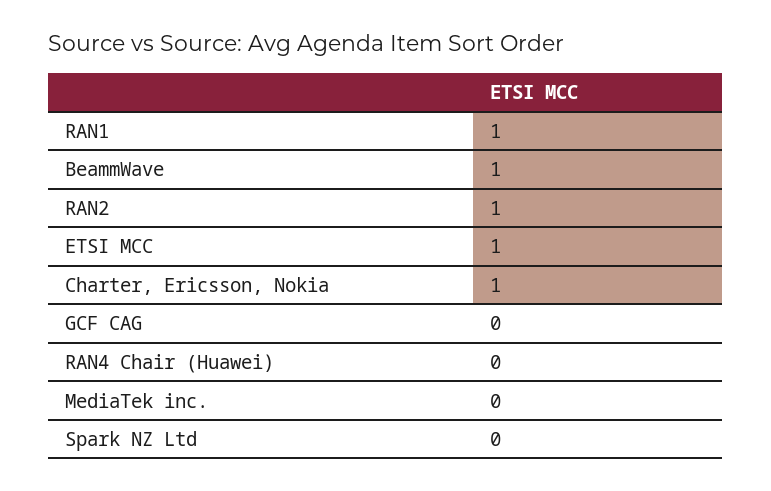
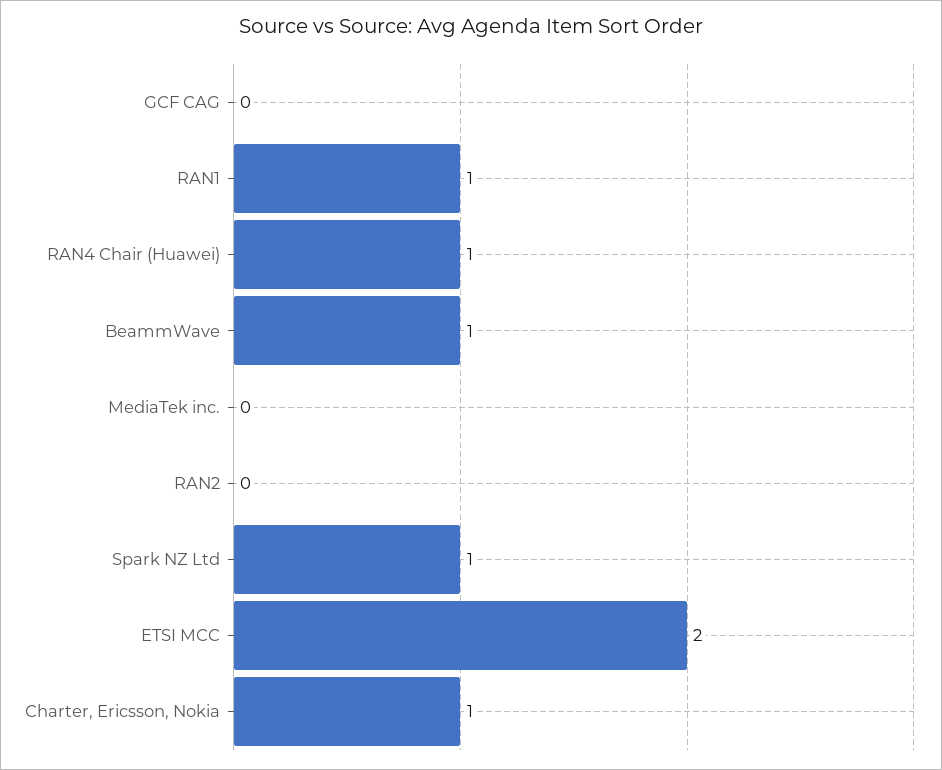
  {
    "RAN1": 1,
    "BeammWave": 1,
-   "RAN2": 1,
+   "RAN2": 0,
-   "ETSI MCC": 1,
+   "ETSI MCC": 2,
    "Charter, Ericsson, Nokia": 1,
    "GCF CAG": 0,
-   "RAN4 Chair (Huawei)": 0,
+   "RAN4 Chair (Huawei)": 1,
    "MediaTek inc.": 0,
-   "Spark NZ Ltd": 0
+   "Spark NZ Ltd": 1
  }

